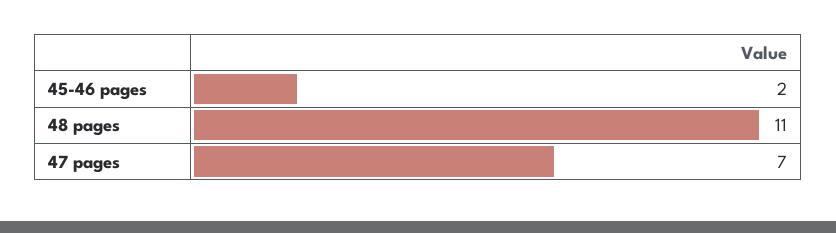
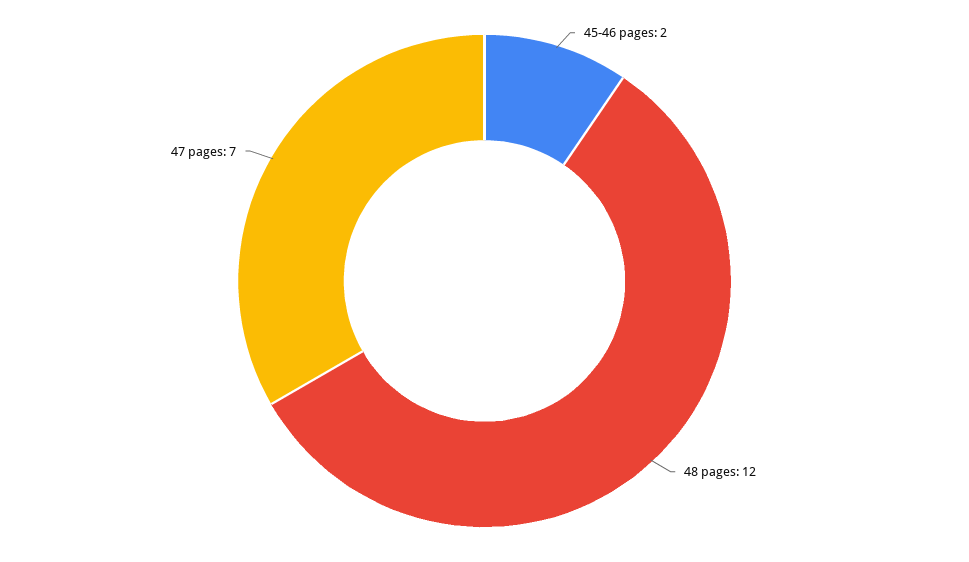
  {
    "45-46 pages": 2,
-   "48 pages": 11,
+   "48 pages": 12,
    "47 pages": 7
  }

